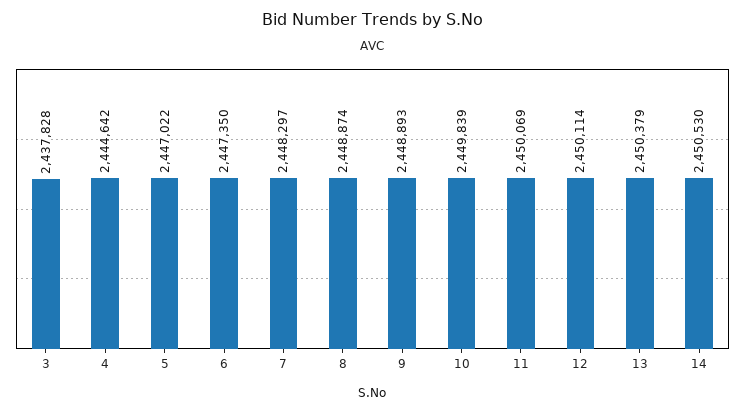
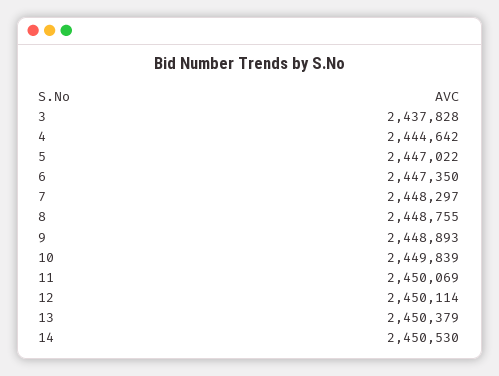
  {
    "3": 2437828,
    "4": 2444642,
    "5": 2447022,
    "6": 2447350,
    "7": 2448297,
-   "8": 2448874,
+   "8": 2448755,
    "9": 2448893,
    "10": 2449839,
    "11": 2450069,
    "12": 2450114,
    "13": 2450379,
    "14": 2450530
  }

